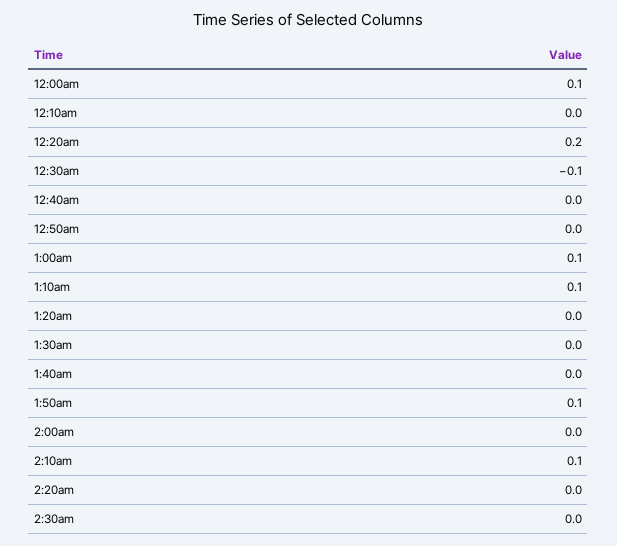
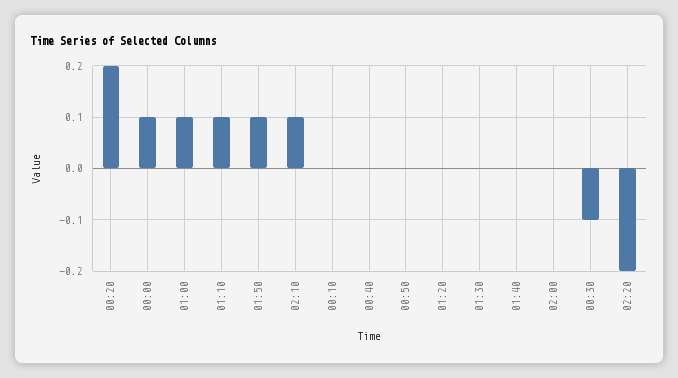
  {
    "12:00am": 0.1,
    "12:10am": 0,
    "12:20am": 0.2,
    "12:30am": -0.1,
    "12:40am": 0,
    "12:50am": 0,
    "1:00am": 0.1,
    "1:10am": 0.1,
    "1:20am": 0,
    "1:30am": 0,
    "1:40am": 0,
    "1:50am": 0.1,
    "2:00am": 0,
    "2:10am": 0.1,
-   "2:20am": 0,
+   "2:20am": -0.2
-   "2:30am": 0
  }

